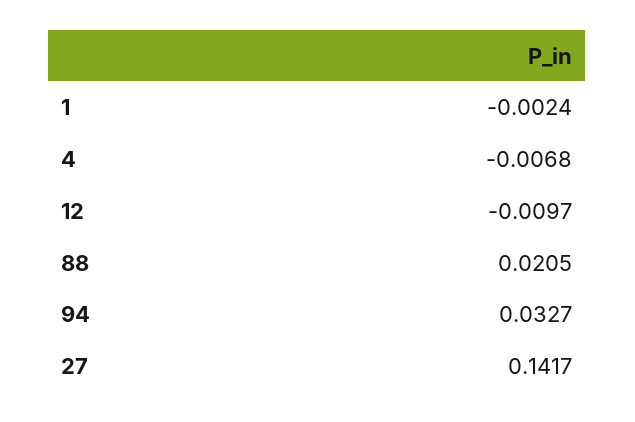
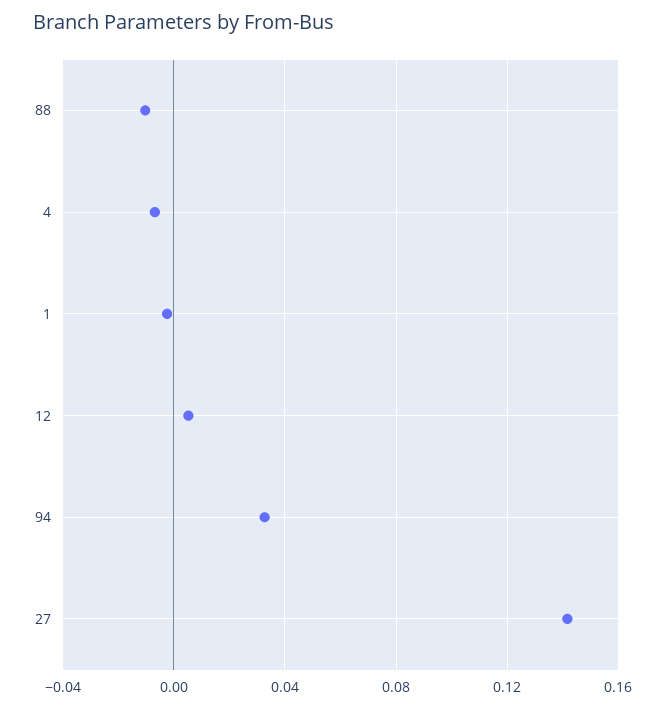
  {
    "1": -0.0024,
    "4": -0.0068,
-   "12": -0.0097,
+   "12": 0.005,
-   "88": 0.0205,
+   "88": -0.01,
    "94": 0.0327,
    "27": 0.1417
  }

